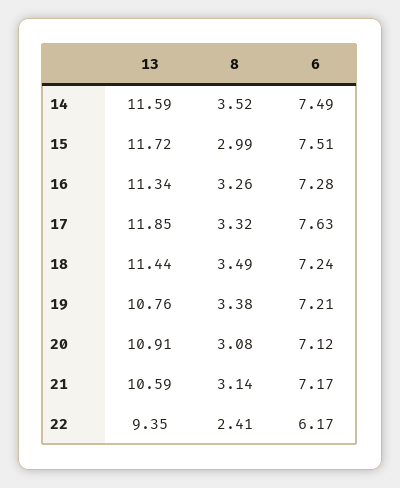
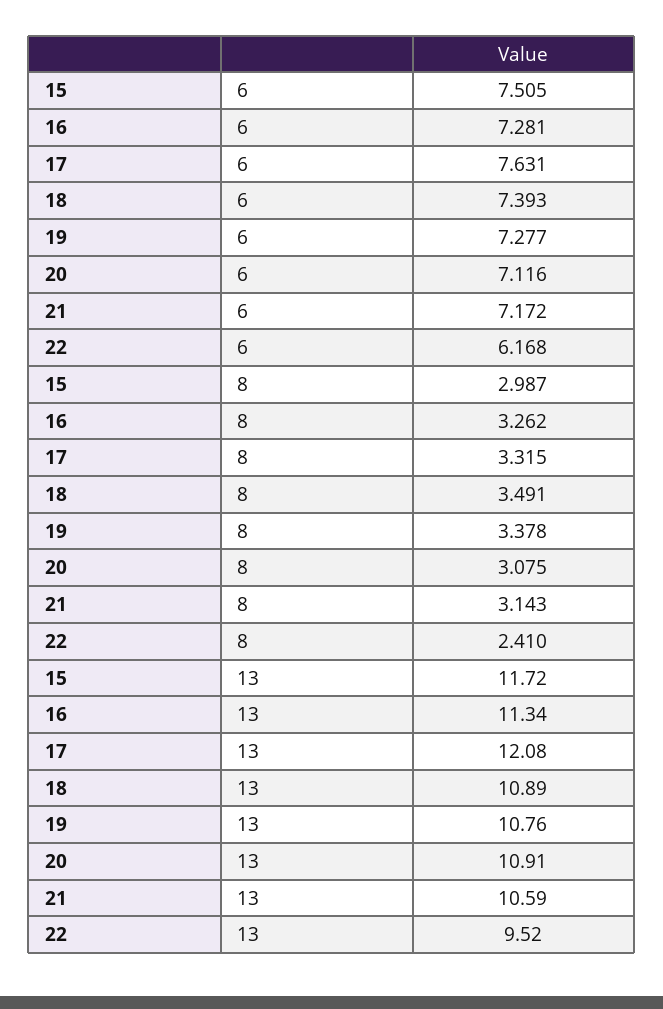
  {
    "13": {
-     "14": 11.59,
      "15": 11.72,
      "16": 11.34,
-     "17": 11.85,
+     "17": 12.08,
-     "18": 11.44,
+     "18": 10.89,
      "19": 10.76,
      "20": 10.91,
      "21": 10.59,
-     "22": 9.35
+     "22": 9.52
    },
    "8": {
-     "14": 3.52,
      "15": 2.987,
      "16": 3.262,
      "17": 3.315,
      "18": 3.491,
      "19": 3.378,
      "20": 3.075,
      "21": 3.143,
      "22": 2.41
    },
    "6": {
-     "14": 7.49,
      "15": 7.505,
      "16": 7.281,
      "17": 7.631,
-     "18": 7.24,
+     "18": 7.393,
-     "19": 7.21,
+     "19": 7.277,
      "20": 7.116,
      "21": 7.172,
      "22": 6.168
    }
  }

